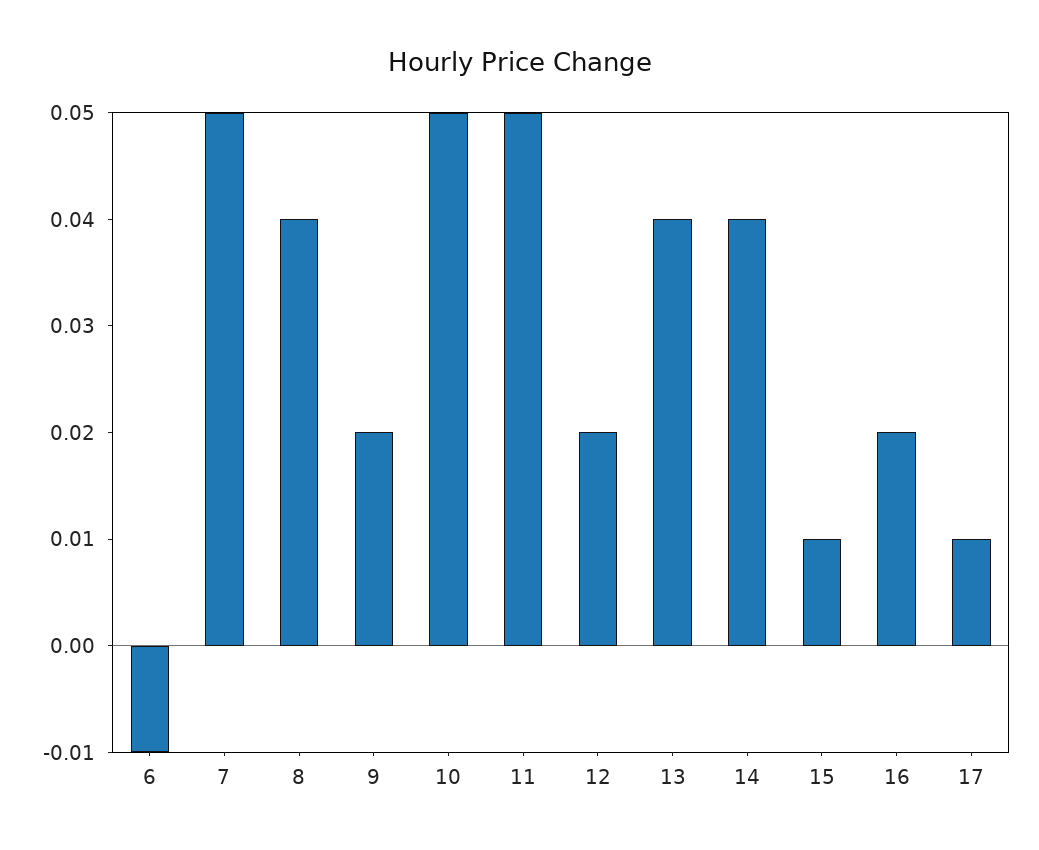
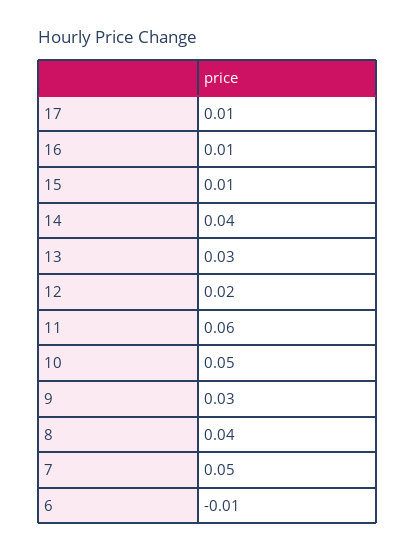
  {
    "6": -0.01,
    "7": 0.05,
    "8": 0.04,
-   "9": 0.02,
+   "9": 0.03,
    "10": 0.05,
-   "11": 0.05,
+   "11": 0.06,
    "12": 0.02,
-   "13": 0.04,
+   "13": 0.03,
    "14": 0.04,
    "15": 0.01,
-   "16": 0.02,
+   "16": 0.01,
    "17": 0.01
  }

